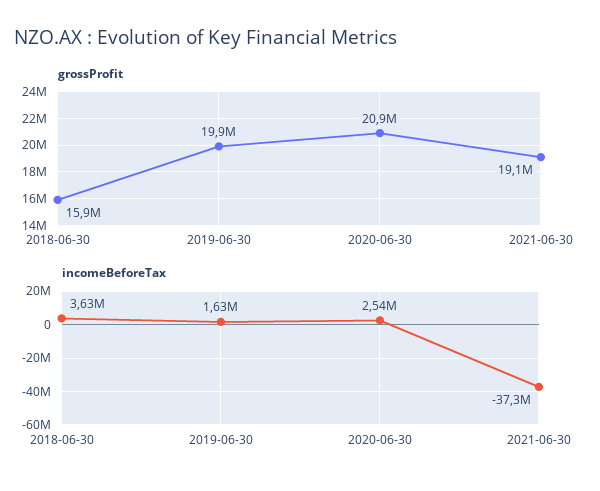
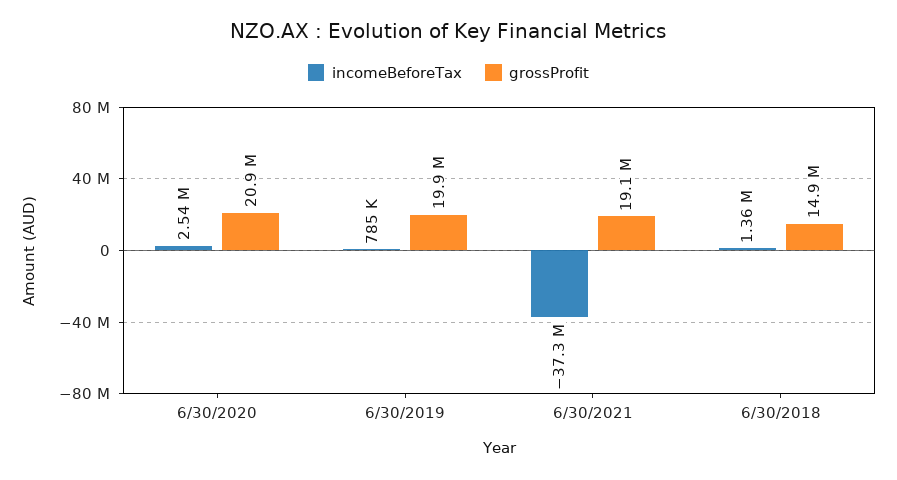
  {
    "grossProfit": {
-     "2018-06-30": 15900000,
+     "2018-06-30": 14900000,
      "2019-06-30": 19900000,
      "2020-06-30": 20900000,
      "2021-06-30": 19100000
    },
    "incomeBeforeTax": {
-     "2018-06-30": 3630000,
+     "2018-06-30": 1360000,
-     "2019-06-30": 1630000,
+     "2019-06-30": 785000,
      "2020-06-30": 2540000,
      "2021-06-30": -37300000
    }
  }

